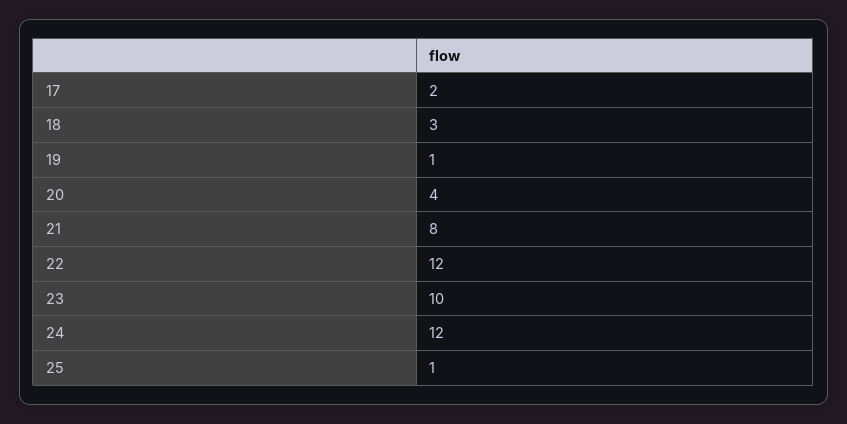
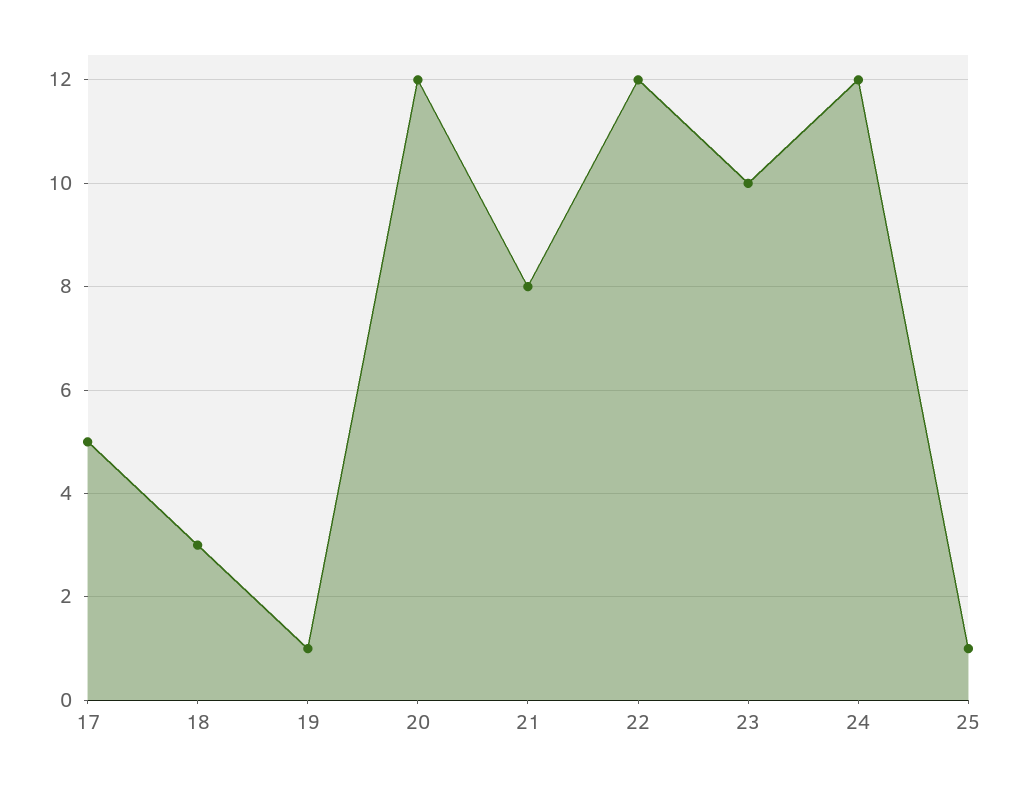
  {
-   "17": 2,
+   "17": 5,
    "18": 3,
    "19": 1,
-   "20": 4,
+   "20": 12,
    "21": 8,
    "22": 12,
    "23": 10,
    "24": 12,
    "25": 1
  }

